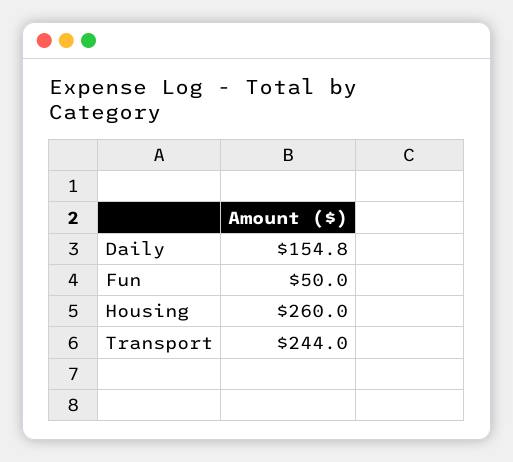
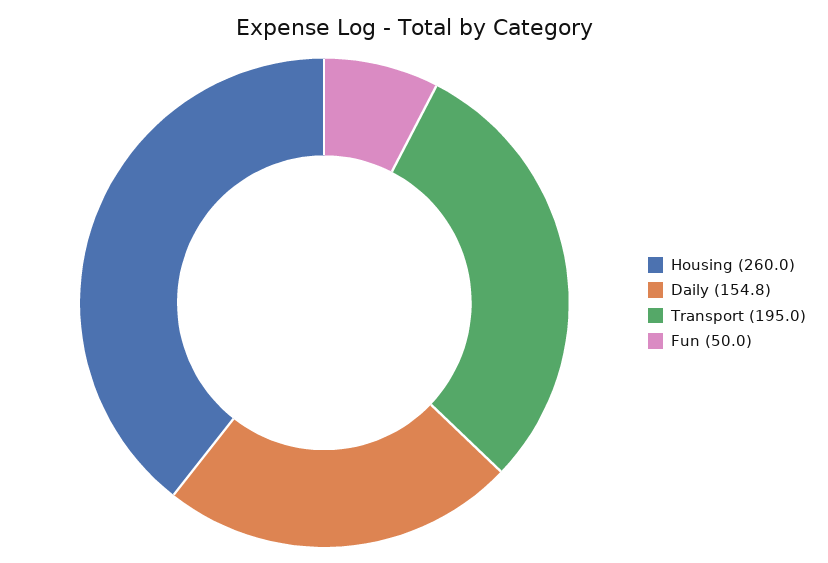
  {
    "Daily": 154.8,
    "Fun": 50,
    "Housing": 260,
-   "Transport": 244
+   "Transport": 195
  }

